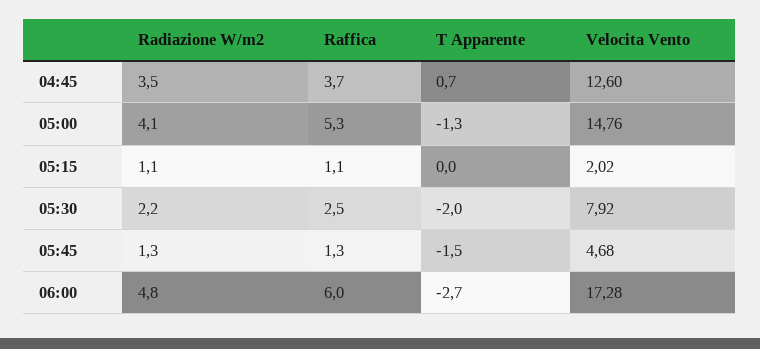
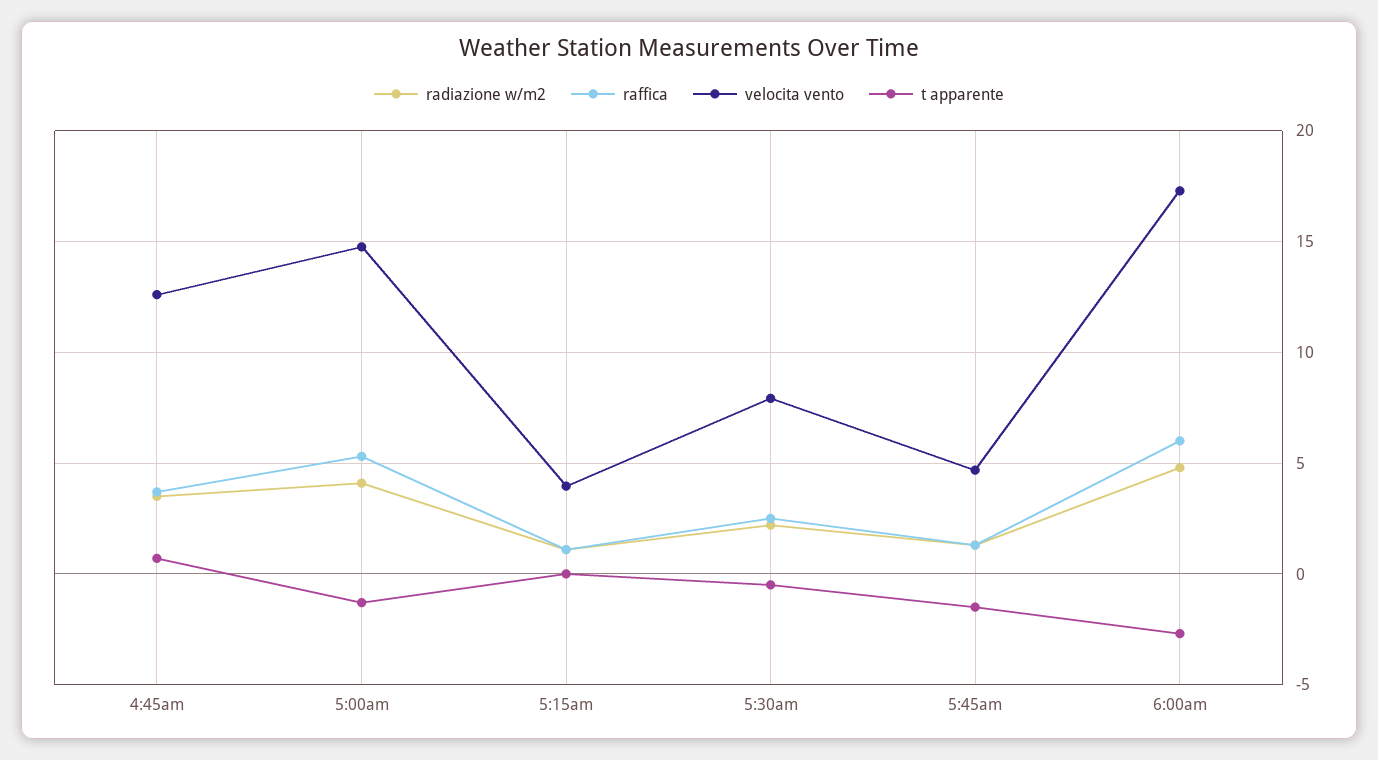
  {
    "Radiazione W/m2": {
      "04:45": 3.5,
      "05:00": 4.1,
      "05:15": 1.1,
      "05:30": 2.2,
      "05:45": 1.3,
      "06:00": 4.8
    },
    "Raffica": {
      "04:45": 3.7,
      "05:00": 5.3,
      "05:15": 1.1,
      "05:30": 2.5,
      "05:45": 1.3,
      "06:00": 6
    },
    "T Apparente": {
      "04:45": 0.7,
      "05:00": -1.3,
      "05:15": 0,
-     "05:30": -2,
+     "05:30": -0.5,
      "05:45": -1.5,
      "06:00": -2.7
    },
    "Velocita Vento": {
      "04:45": 12.6,
      "05:00": 14.76,
-     "05:15": 2.02,
+     "05:15": 4,
      "05:30": 7.92,
      "05:45": 4.68,
      "06:00": 17.28
    }
  }

